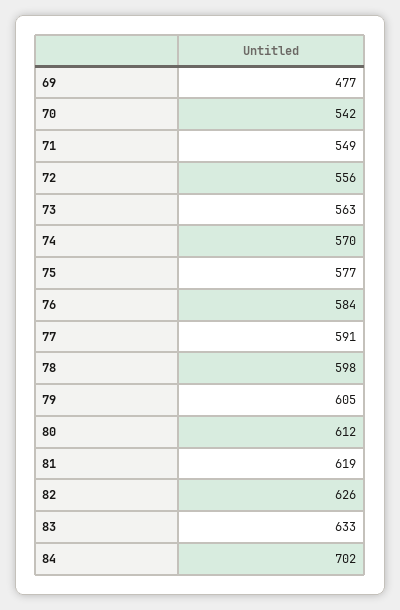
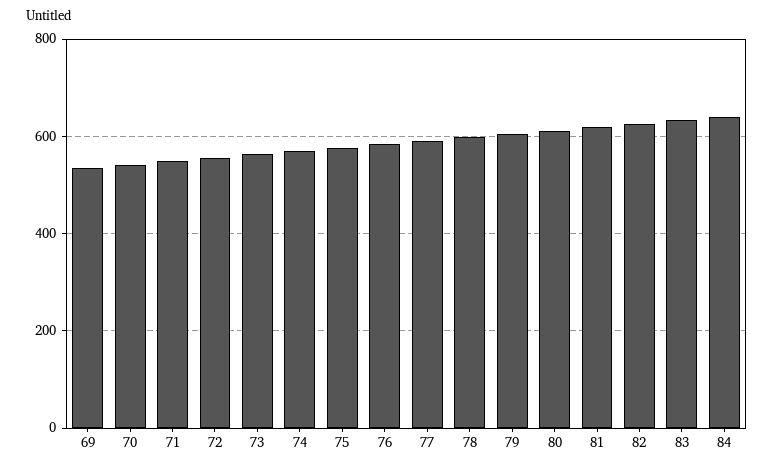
  {
-   "69": 477,
+   "69": 540,
    "70": 542,
    "71": 549,
    "72": 556,
    "73": 563,
    "74": 570,
    "75": 577,
    "76": 584,
    "77": 591,
    "78": 598,
    "79": 605,
    "80": 612,
    "81": 619,
    "82": 626,
    "83": 633,
-   "84": 702
+   "84": 640
  }

